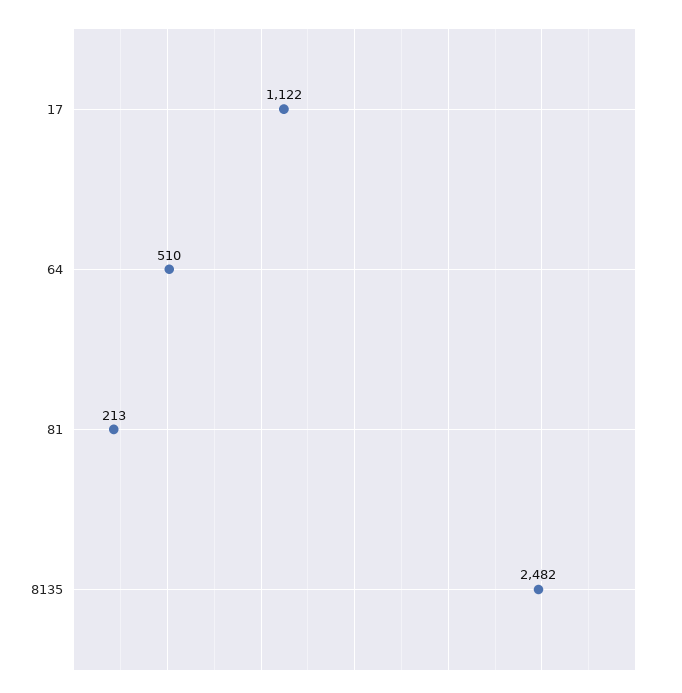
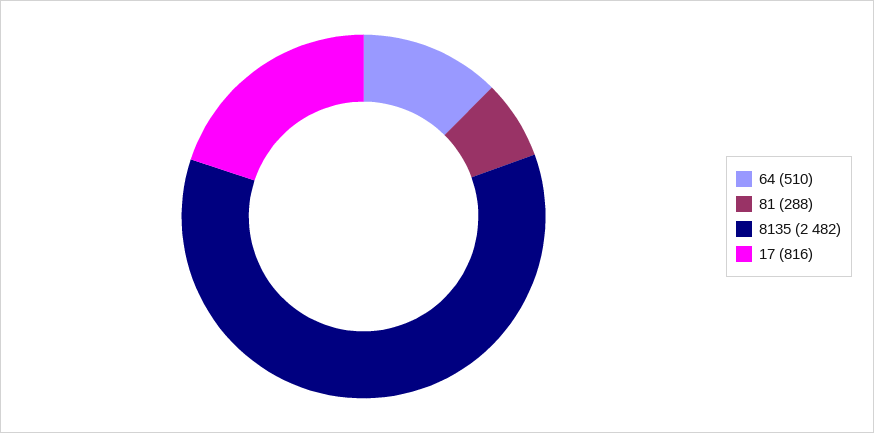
  {
-   "17": 1122,
+   "17": 816,
    "64": 510,
-   "81": 213,
+   "81": 288,
    "8135": 2482
  }

